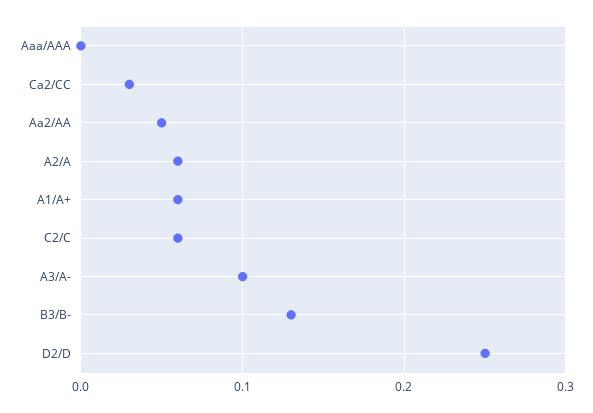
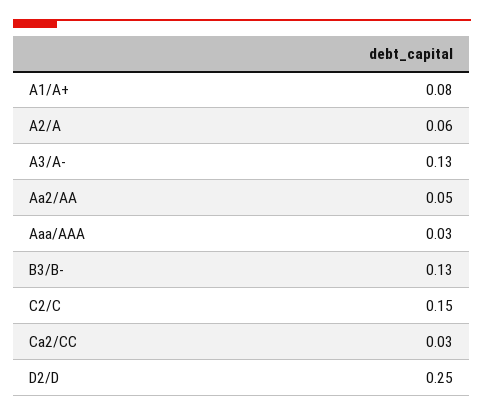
  {
-   "Aaa/AAA": 0,
+   "Aaa/AAA": 0.03,
    "Ca2/CC": 0.03,
    "Aa2/AA": 0.05,
    "A2/A": 0.06,
-   "A1/A+": 0.06,
+   "A1/A+": 0.08,
-   "C2/C": 0.06,
+   "C2/C": 0.15,
-   "A3/A-": 0.1,
+   "A3/A-": 0.13,
    "B3/B-": 0.13,
    "D2/D": 0.25
  }

